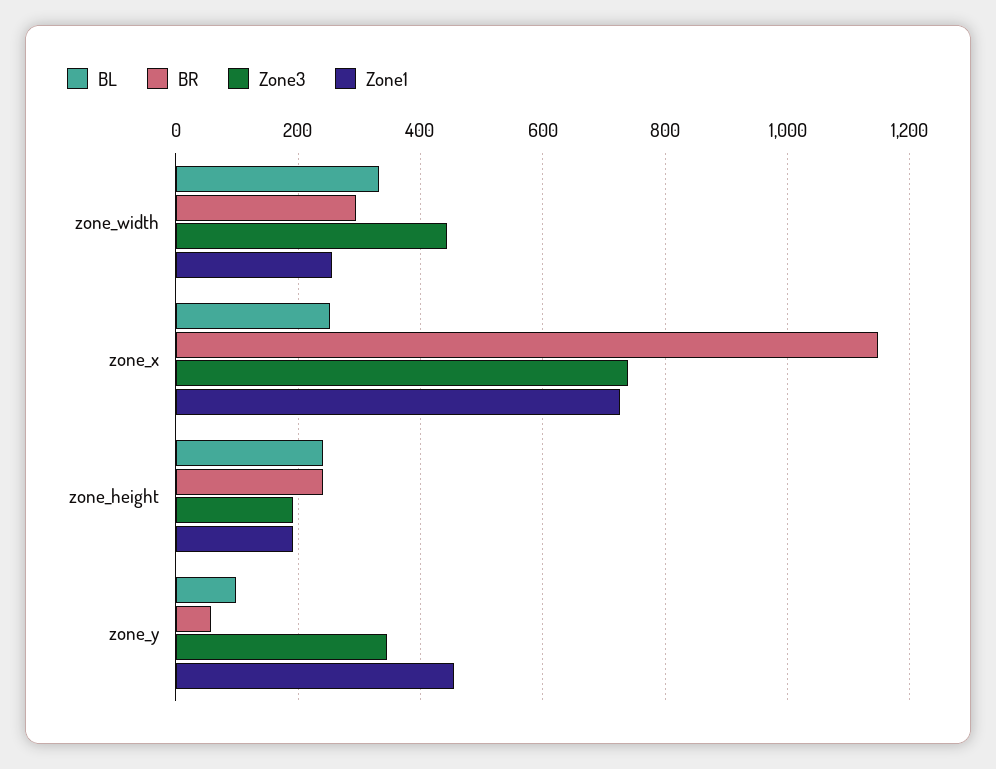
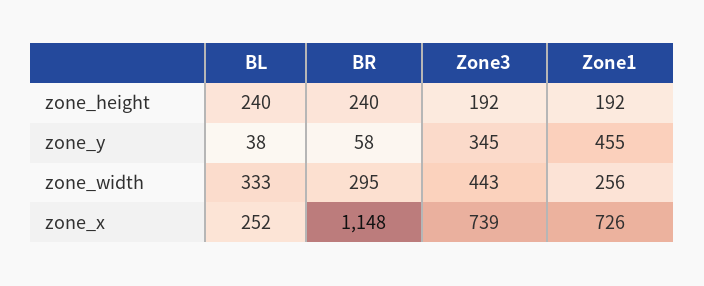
  {
    "BL": {
      "zone_width": 333,
      "zone_x": 252,
      "zone_height": 240,
-     "zone_y": 100
+     "zone_y": 38
    },
    "BR": {
      "zone_width": 295,
      "zone_x": 1148,
      "zone_height": 240,
      "zone_y": 58
    },
    "Zone3": {
      "zone_width": 443,
      "zone_x": 739,
      "zone_height": 192,
      "zone_y": 345
    },
    "Zone1": {
      "zone_width": 256,
      "zone_x": 726,
      "zone_height": 192,
      "zone_y": 455
    }
  }

